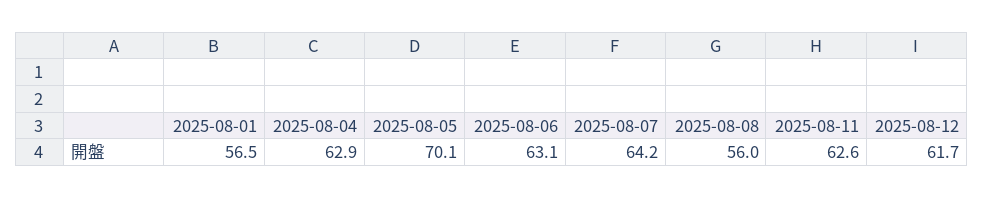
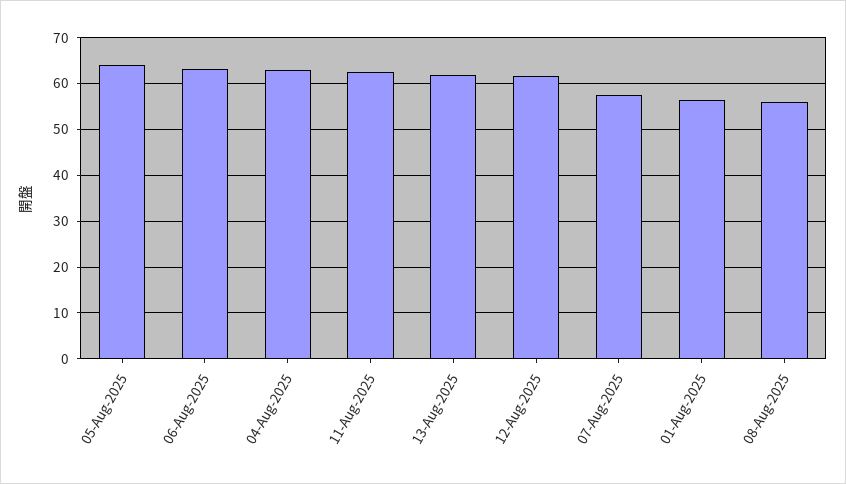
  {
    "2025-08-01": 56.5,
    "2025-08-04": 62.9,
-   "2025-08-05": 70.1,
+   "2025-08-05": 64,
    "2025-08-06": 63.1,
-   "2025-08-07": 64.2,
+   "2025-08-07": 58,
    "2025-08-08": 56,
    "2025-08-11": 62.6,
-   "2025-08-12": 61.7
+   "2025-08-12": 61.7,
+   "13-Aug-2025": 62
  }

